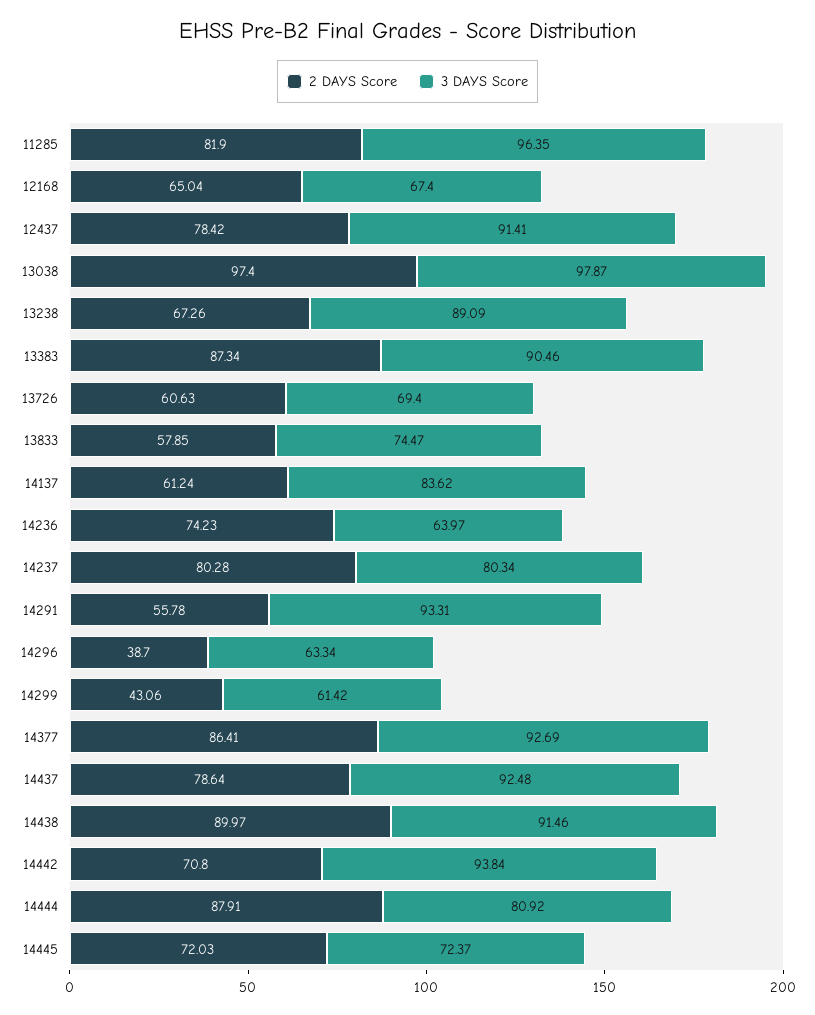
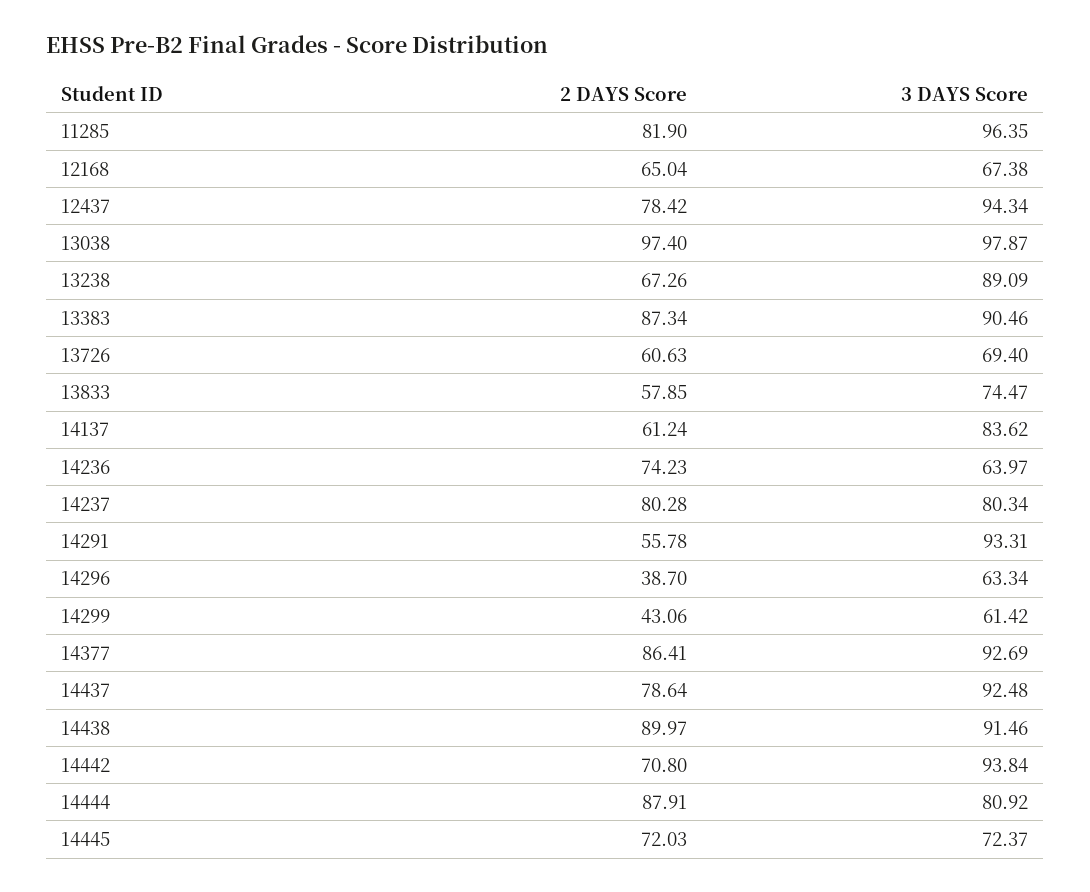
  {
    "2 DAYS Score": {
      "11285": 81.9,
      "12168": 65.04,
      "12437": 78.42,
      "13038": 97.4,
      "13238": 67.26,
      "13383": 87.34,
      "13726": 60.63,
      "13833": 57.85,
      "14137": 61.24,
      "14236": 74.23,
      "14237": 80.28,
      "14291": 55.78,
      "14296": 38.7,
      "14299": 43.06,
      "14377": 86.41,
      "14437": 78.64,
      "14438": 89.97,
      "14442": 70.8,
      "14444": 87.91,
      "14445": 72.03
    },
    "3 DAYS Score": {
      "11285": 96.35,
-     "12168": 67.4,
+     "12168": 67.38,
-     "12437": 91.41,
+     "12437": 94.34,
      "13038": 97.87,
      "13238": 89.09,
      "13383": 90.46,
      "13726": 69.4,
      "13833": 74.47,
      "14137": 83.62,
      "14236": 63.97,
      "14237": 80.34,
      "14291": 93.31,
      "14296": 63.34,
      "14299": 61.42,
      "14377": 92.69,
      "14437": 92.48,
      "14438": 91.46,
      "14442": 93.84,
      "14444": 80.92,
      "14445": 72.37
    }
  }

